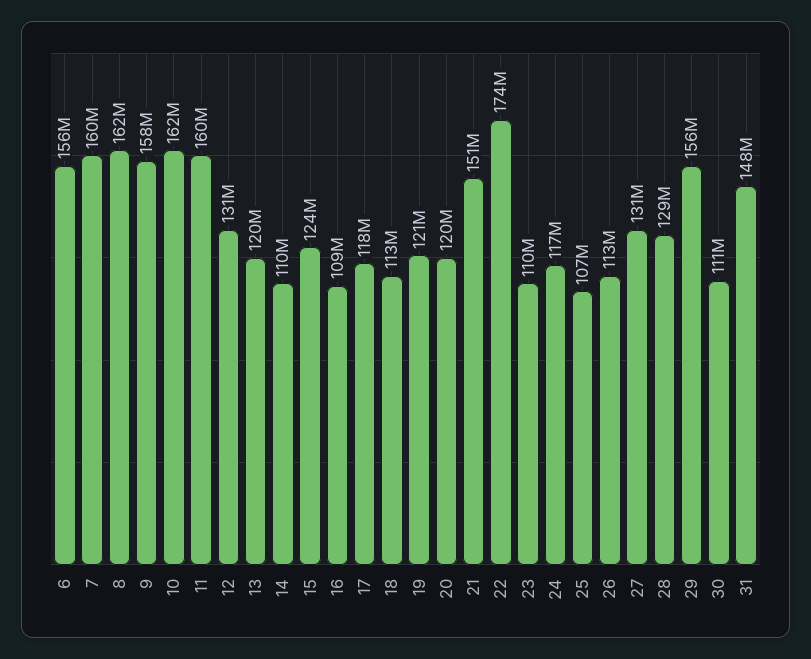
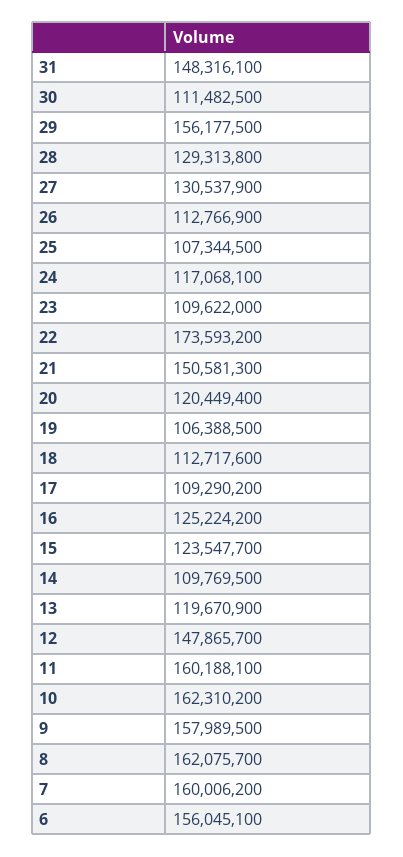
  {
    "6": 156045100,
    "7": 160006200,
    "8": 162075700,
    "9": 157989500,
    "10": 162310200,
    "11": 160188100,
-   "12": 131000000,
+   "12": 147865700,
    "13": 119670900,
    "14": 109769500,
    "15": 123547700,
-   "16": 109000000,
+   "16": 125224200,
-   "17": 118000000,
+   "17": 109290200,
    "18": 112717600,
-   "19": 121000000,
+   "19": 106388500,
    "20": 120449400,
    "21": 150581300,
    "22": 173593200,
    "23": 109622000,
    "24": 117068100,
    "25": 107344500,
    "26": 112766900,
    "27": 130537900,
    "28": 129313800,
    "29": 156177500,
    "30": 111482500,
    "31": 148316100
  }

